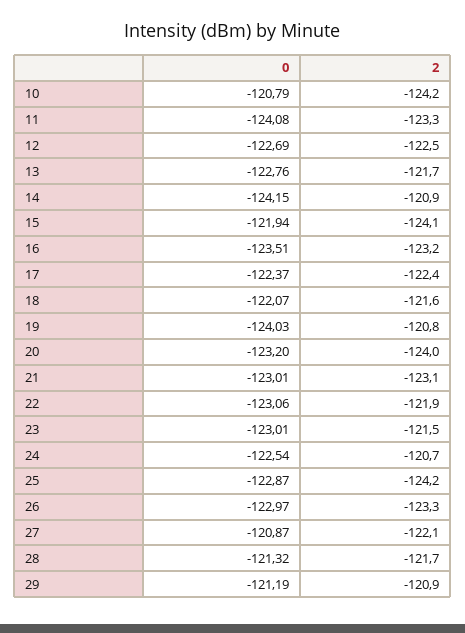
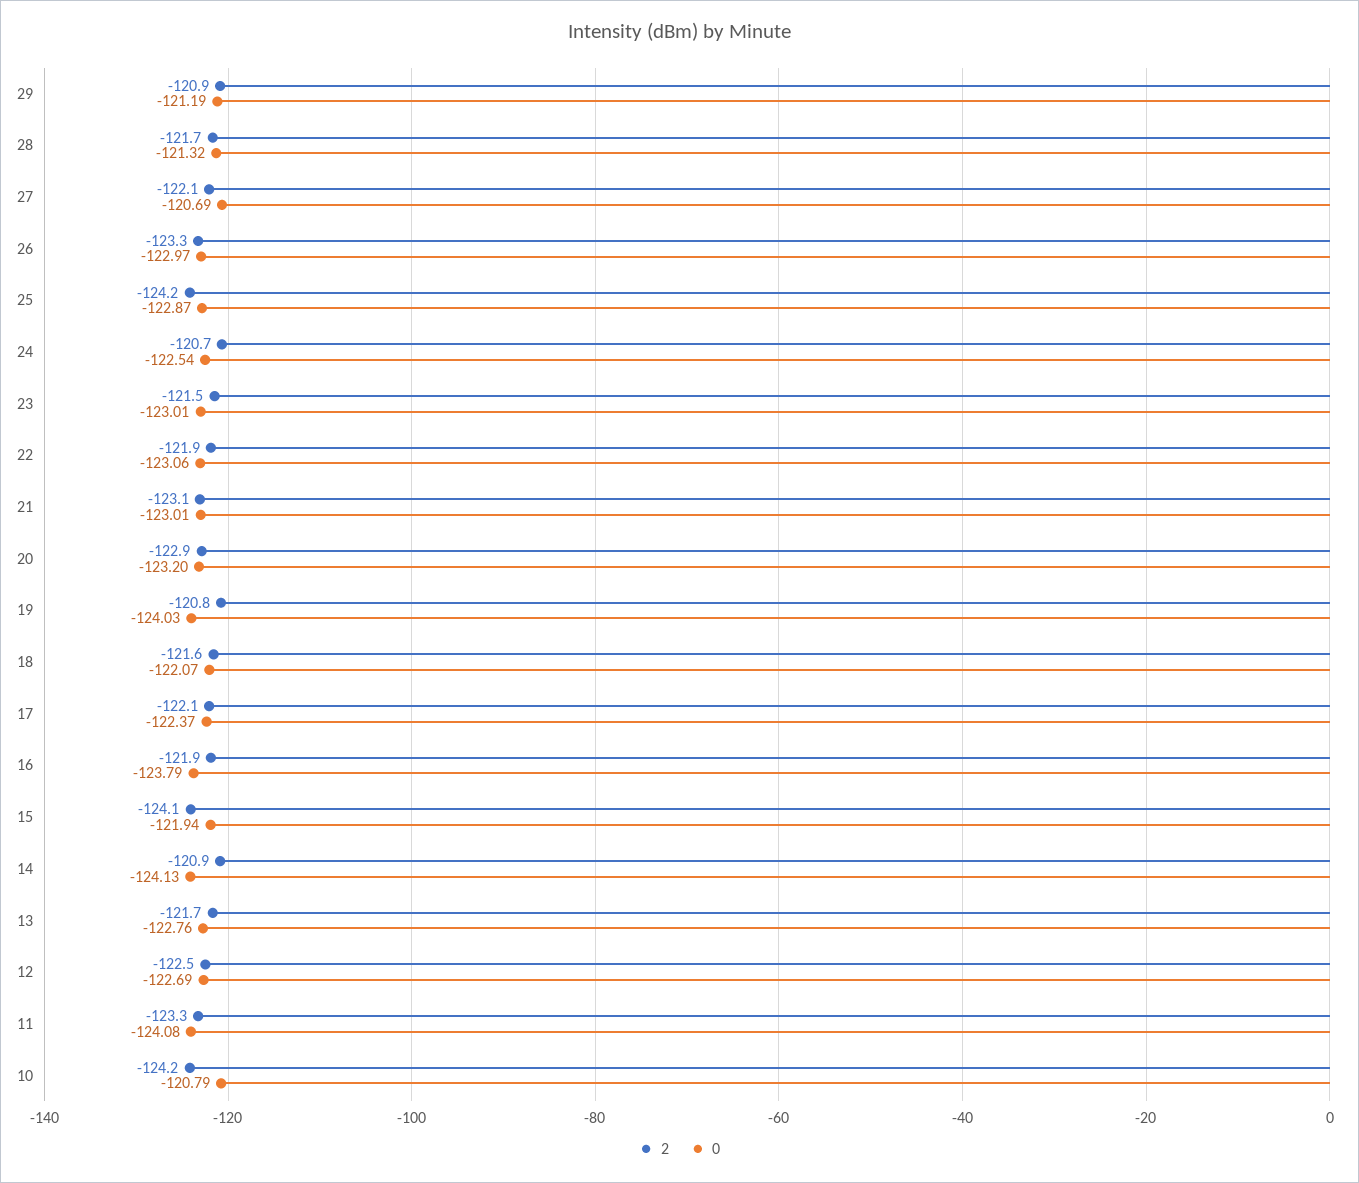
  {
    "0": {
      "10": -120.79,
      "11": -124.08,
      "12": -122.69,
      "13": -122.76,
-     "14": -124.15,
+     "14": -124.13,
      "15": -121.94,
-     "16": -123.51,
+     "16": -123.79,
      "17": -122.37,
      "18": -122.07,
      "19": -124.03,
      "20": -123.2,
      "21": -123.01,
      "22": -123.06,
      "23": -123.01,
      "24": -122.54,
      "25": -122.87,
      "26": -122.97,
-     "27": -120.87,
+     "27": -120.69,
      "28": -121.32,
      "29": -121.19
    },
    "2": {
      "10": -124.2,
      "11": -123.3,
      "12": -122.5,
      "13": -121.7,
      "14": -120.9,
      "15": -124.1,
-     "16": -123.2,
+     "16": -121.9,
-     "17": -122.4,
+     "17": -122.1,
      "18": -121.6,
      "19": -120.8,
-     "20": -124,
+     "20": -122.9,
      "21": -123.1,
      "22": -121.9,
      "23": -121.5,
      "24": -120.7,
      "25": -124.2,
      "26": -123.3,
      "27": -122.1,
      "28": -121.7,
      "29": -120.9
    }
  }

